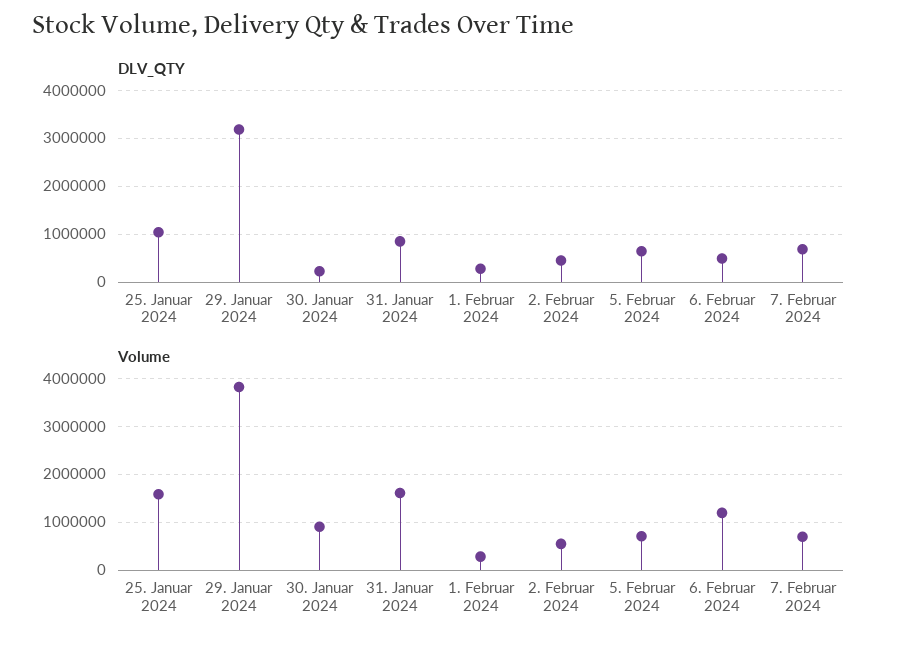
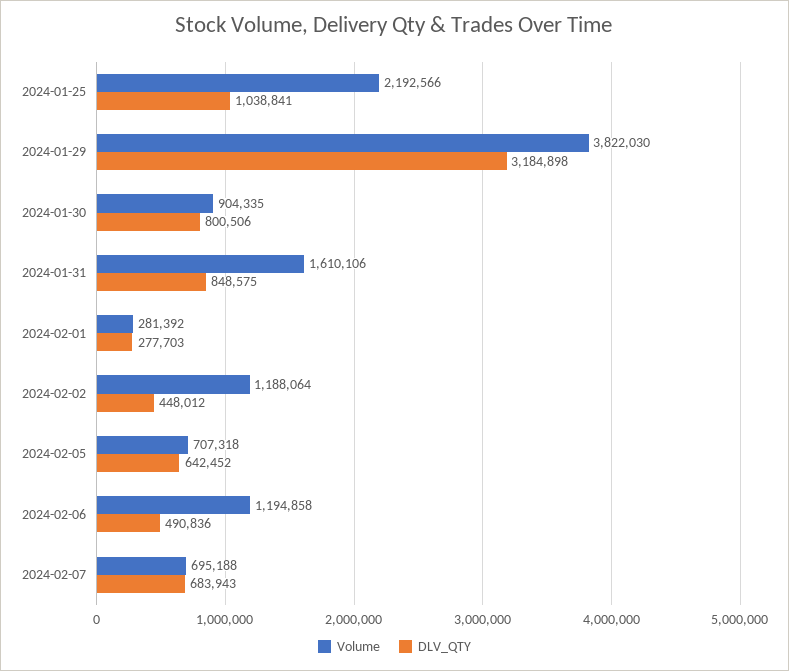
  {
    "DLV_QTY": {
      "25. Januar 2024": 1038841,
      "29. Januar 2024": 3184898,
-     "30. Januar 2024": 200000,
+     "30. Januar 2024": 800506,
      "31. Januar 2024": 848575,
      "1. Februar 2024": 277703,
      "2. Februar 2024": 448012,
      "5. Februar 2024": 642452,
      "6. Februar 2024": 490836,
      "7. Februar 2024": 683943
    },
    "Volume": {
-     "25. Januar 2024": 1600000,
+     "25. Januar 2024": 2192566,
      "29. Januar 2024": 3822030,
      "30. Januar 2024": 904335,
      "31. Januar 2024": 1610106,
      "1. Februar 2024": 281392,
-     "2. Februar 2024": 600000,
+     "2. Februar 2024": 1188064,
      "5. Februar 2024": 707318,
      "6. Februar 2024": 1194858,
      "7. Februar 2024": 695188
    }
  }

